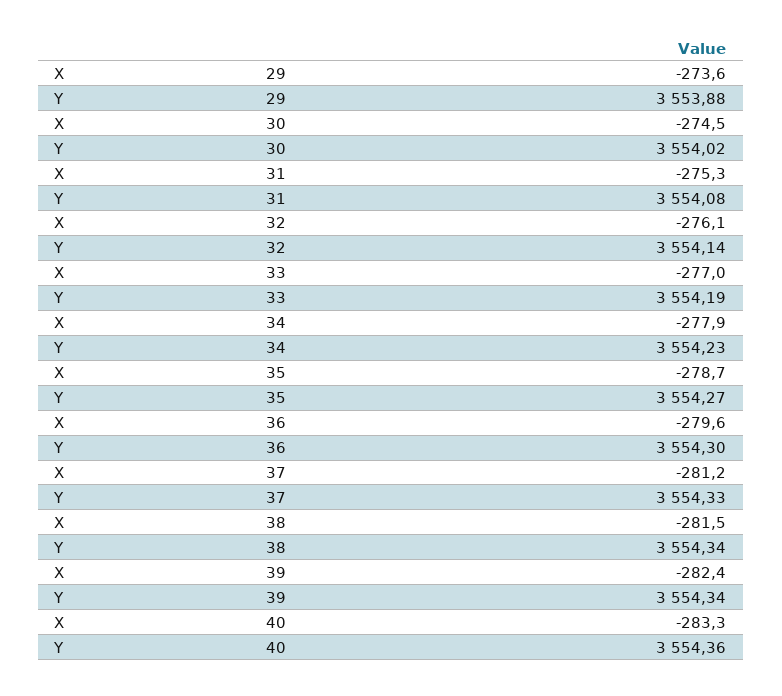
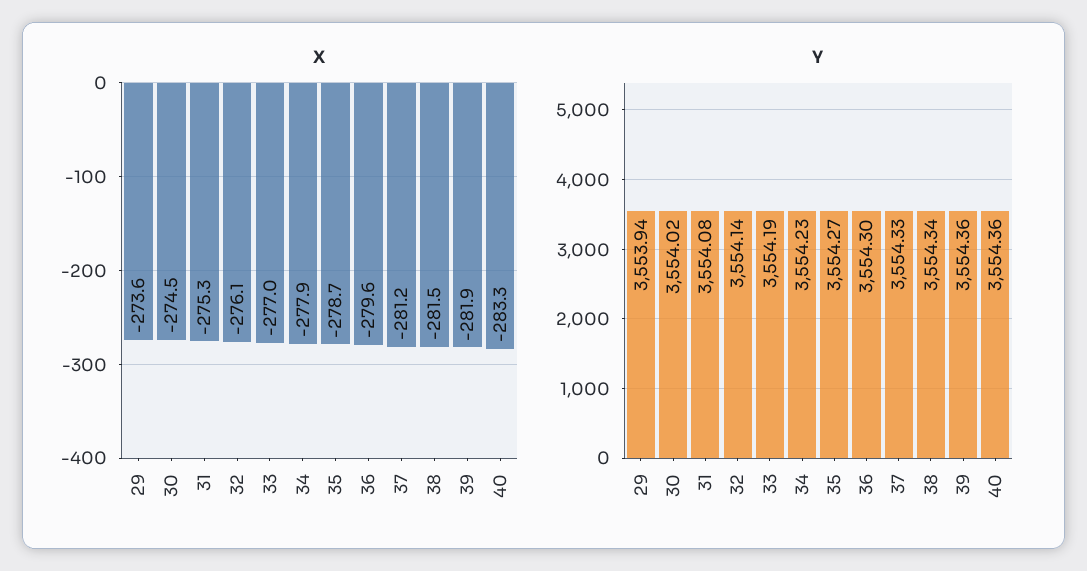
  {
    "X": {
      "29": -273.6,
      "30": -274.5,
      "31": -275.3,
      "32": -276.1,
      "33": -277,
      "34": -277.9,
      "35": -278.7,
      "36": -279.6,
      "37": -281.2,
      "38": -281.5,
-     "39": -282.4,
+     "39": -281.9,
      "40": -283.3
    },
    "Y": {
-     "29": 3553.88,
+     "29": 3553.94,
      "30": 3554.02,
      "31": 3554.08,
      "32": 3554.14,
      "33": 3554.19,
      "34": 3554.23,
      "35": 3554.27,
      "36": 3554.3,
      "37": 3554.33,
      "38": 3554.34,
-     "39": 3554.34,
+     "39": 3554.36,
      "40": 3554.36
    }
  }

